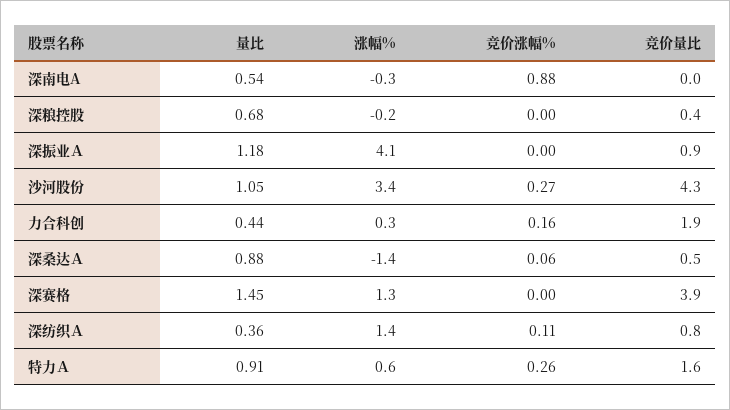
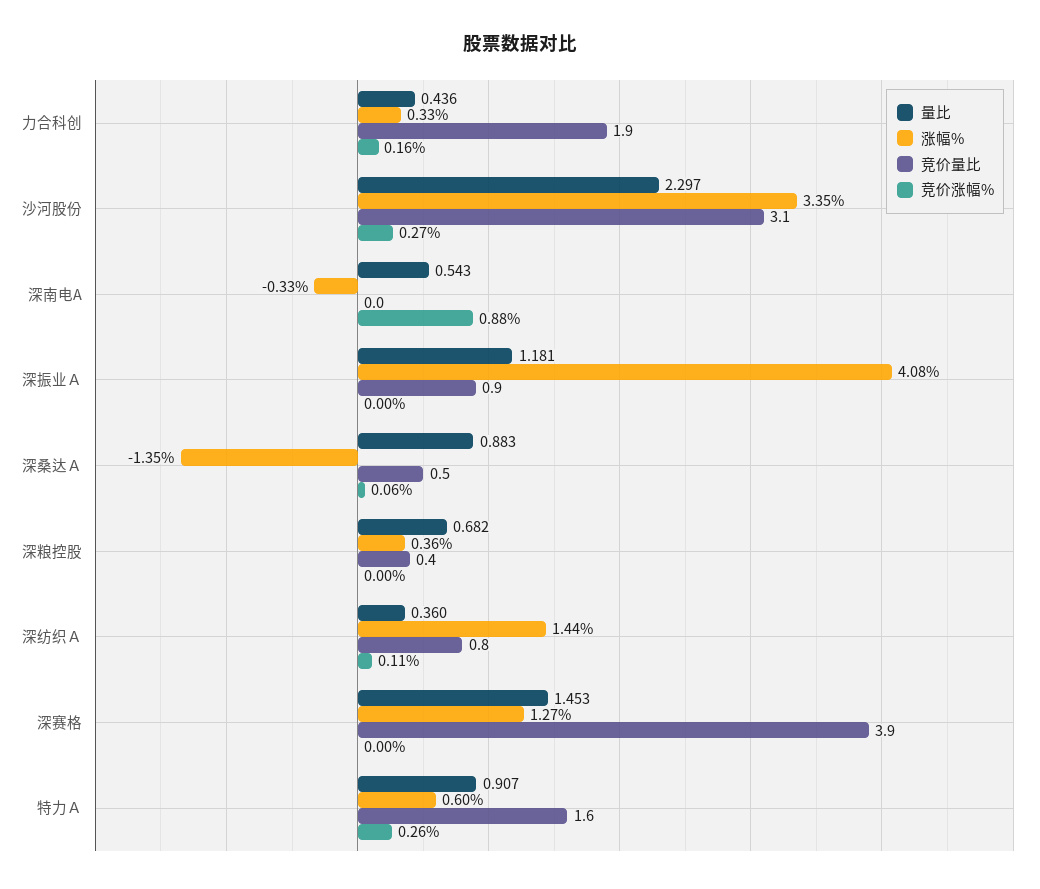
  {
    "量比": {
      "深南电A": 0.543,
      "深粮控股": 0.682,
      "深振业Ａ": 1.181,
-     "沙河股份": 1.05,
+     "沙河股份": 2.297,
      "力合科创": 0.436,
      "深桑达Ａ": 0.883,
      "深赛格": 1.453,
      "深纺织Ａ": 0.36,
      "特力Ａ": 0.907
    },
    "涨幅%": {
      "深南电A": -0.33,
-     "深粮控股": -0.2,
+     "深粮控股": 0.36,
      "深振业Ａ": 4.08,
      "沙河股份": 3.35,
      "力合科创": 0.33,
      "深桑达Ａ": -1.35,
      "深赛格": 1.27,
      "深纺织Ａ": 1.44,
      "特力Ａ": 0.6
    },
    "竞价涨幅%": {
      "深南电A": 0.88,
      "深粮控股": 0,
      "深振业Ａ": 0,
      "沙河股份": 0.27,
      "力合科创": 0.16,
      "深桑达Ａ": 0.06,
      "深赛格": 0,
      "深纺织Ａ": 0.11,
      "特力Ａ": 0.26
    },
    "竞价量比": {
      "深南电A": 0,
      "深粮控股": 0.4,
      "深振业Ａ": 0.9,
-     "沙河股份": 4.3,
+     "沙河股份": 3.1,
      "力合科创": 1.9,
      "深桑达Ａ": 0.5,
      "深赛格": 3.9,
      "深纺织Ａ": 0.8,
      "特力Ａ": 1.6
    }
  }

